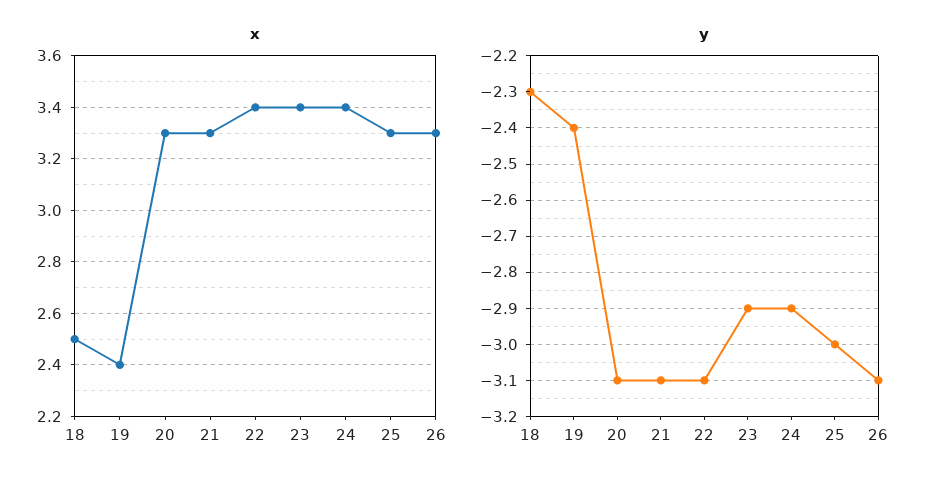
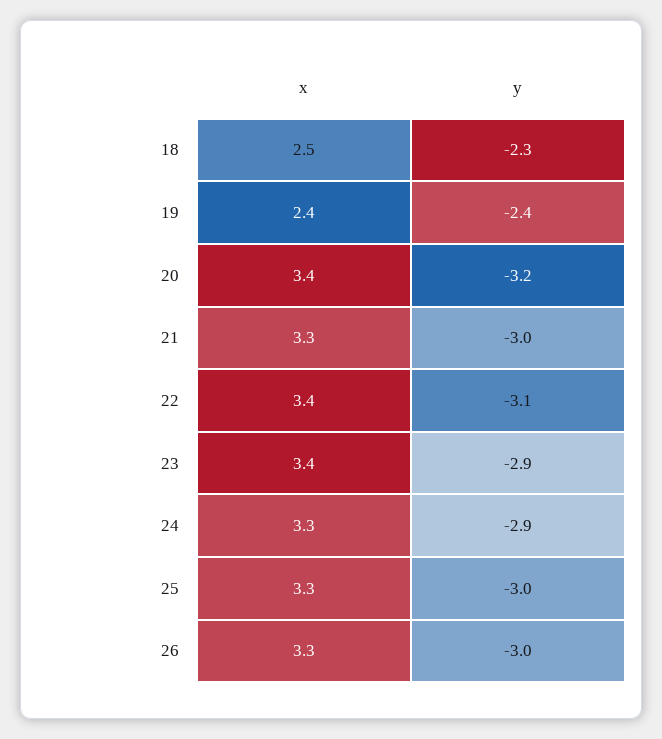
  {
    "x": {
      "18": 2.5,
      "19": 2.4,
-     "20": 3.3,
+     "20": 3.4,
      "21": 3.3,
      "22": 3.4,
      "23": 3.4,
-     "24": 3.4,
+     "24": 3.3,
      "25": 3.3,
      "26": 3.3
    },
    "y": {
      "18": -2.3,
      "19": -2.4,
-     "20": -3.1,
+     "20": -3.2,
-     "21": -3.1,
+     "21": -3,
      "22": -3.1,
      "23": -2.9,
      "24": -2.9,
      "25": -3,
-     "26": -3.1
+     "26": -3
    }
  }

